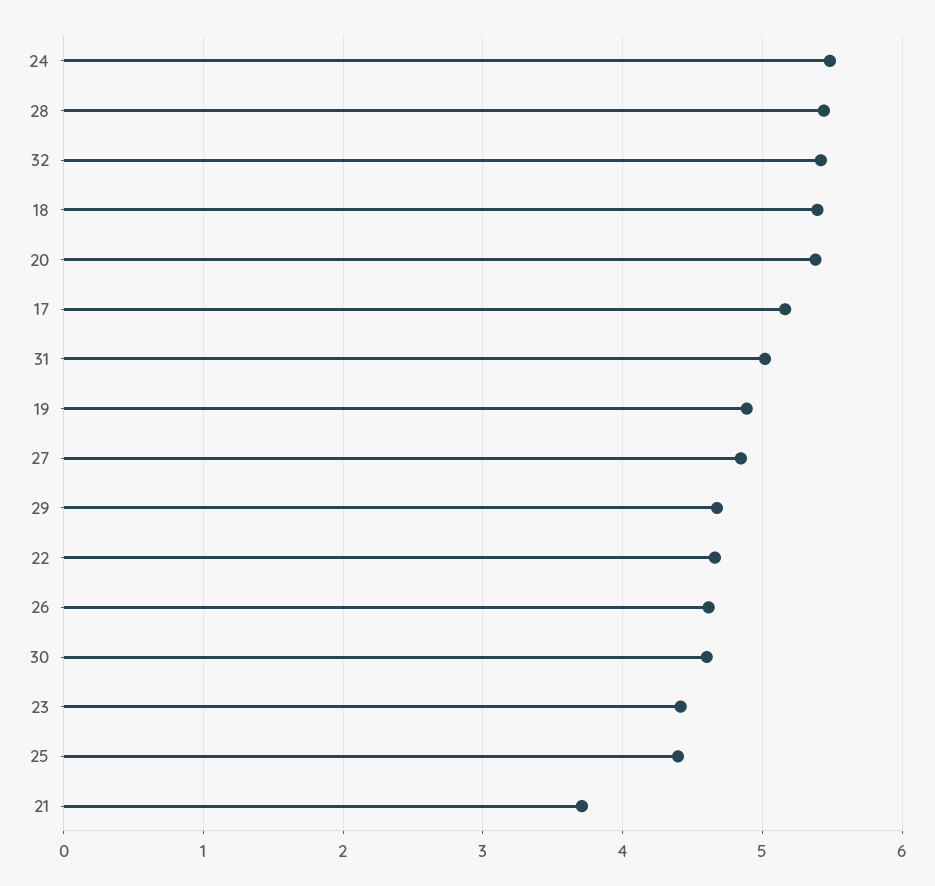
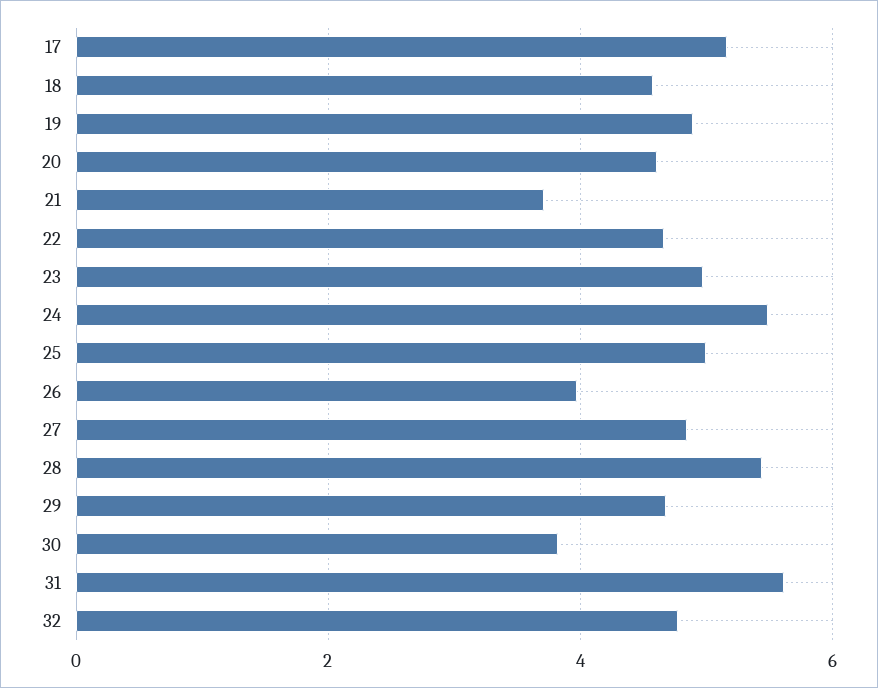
  {
    "24": 5.5,
    "28": 5.4,
-   "32": 5.4,
+   "32": 4.8,
-   "18": 5.4,
+   "18": 4.6,
-   "20": 5.4,
+   "20": 4.6,
    "17": 5.2,
-   "31": 5,
+   "31": 5.6,
    "19": 4.9,
    "27": 4.8,
    "29": 4.7,
    "22": 4.7,
-   "26": 4.6,
+   "26": 4,
-   "30": 4.6,
+   "30": 3.8,
-   "23": 4.4,
+   "23": 5,
-   "25": 4.4,
+   "25": 5,
    "21": 3.7
  }

